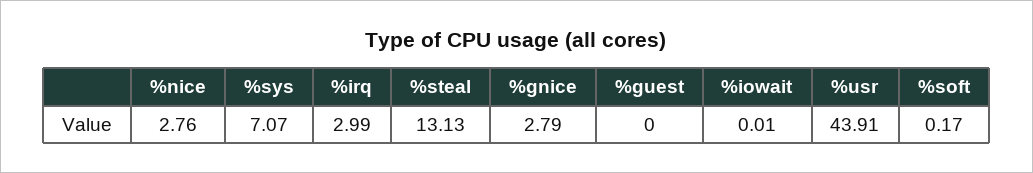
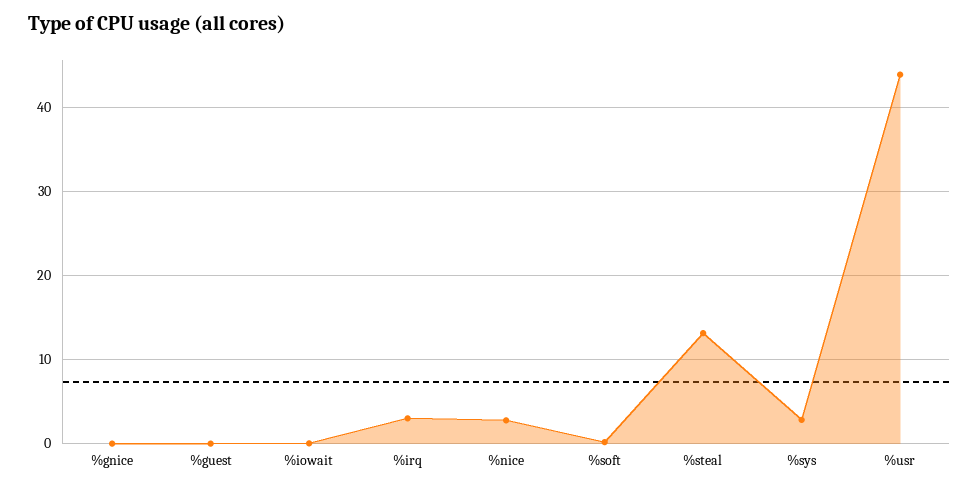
  {
    "%nice": 2.76,
-   "%sys": 7.07,
+   "%sys": 3,
    "%irq": 2.99,
    "%steal": 13.13,
-   "%gnice": 2.79,
+   "%gnice": 0,
    "%guest": 0,
    "%iowait": 0.01,
    "%usr": 43.91,
    "%soft": 0.17
  }

